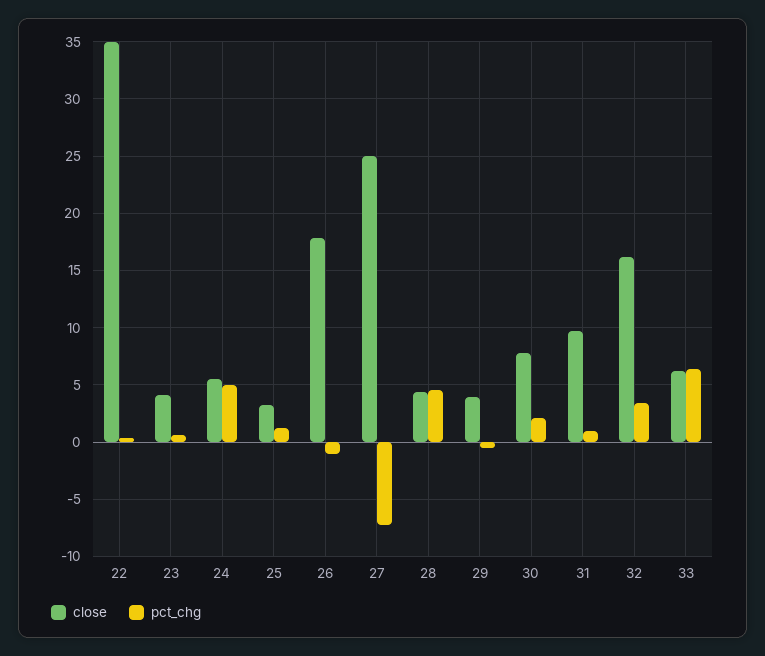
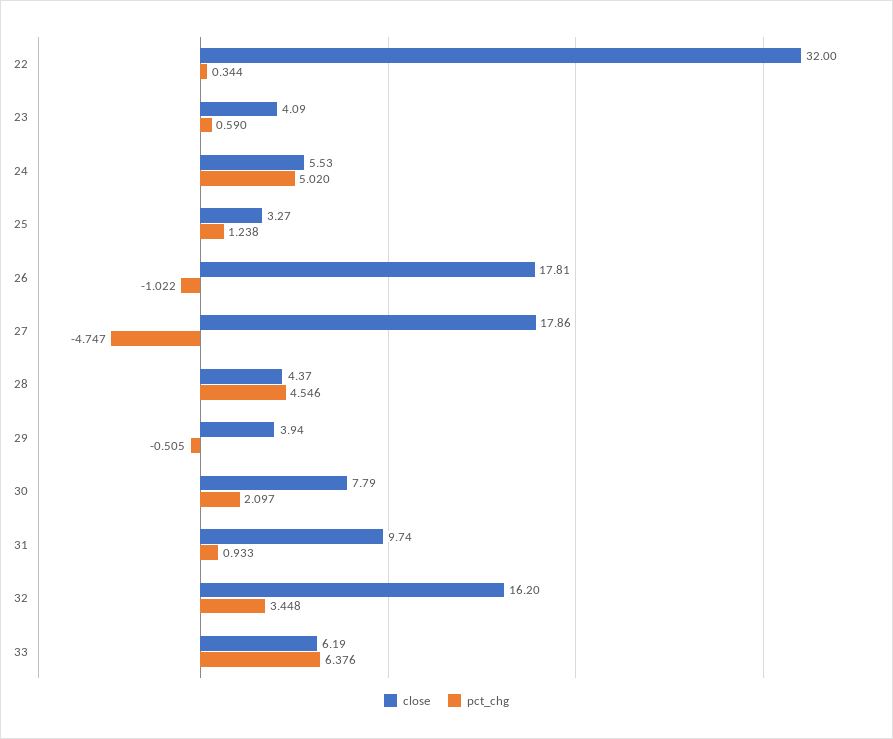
  {
    "close": {
-     "22": 35,
+     "22": 32,
      "23": 4.09,
      "24": 5.53,
      "25": 3.27,
      "26": 17.81,
-     "27": 25,
+     "27": 17.86,
      "28": 4.37,
      "29": 3.94,
      "30": 7.79,
      "31": 9.74,
      "32": 16.2,
      "33": 6.19
    },
    "pct_chg": {
      "22": 0.344,
      "23": 0.59,
      "24": 5.02,
      "25": 1.238,
      "26": -1.022,
-     "27": -7,
+     "27": -4.747,
      "28": 4.546,
      "29": -0.505,
      "30": 2.097,
      "31": 0.933,
      "32": 3.448,
      "33": 6.376
    }
  }

